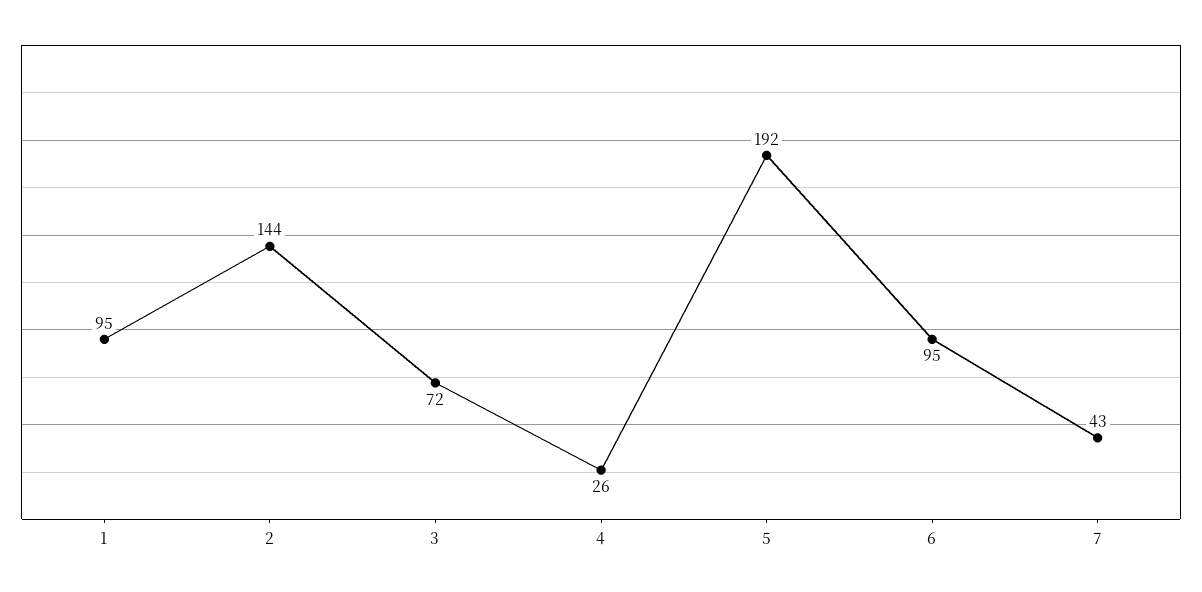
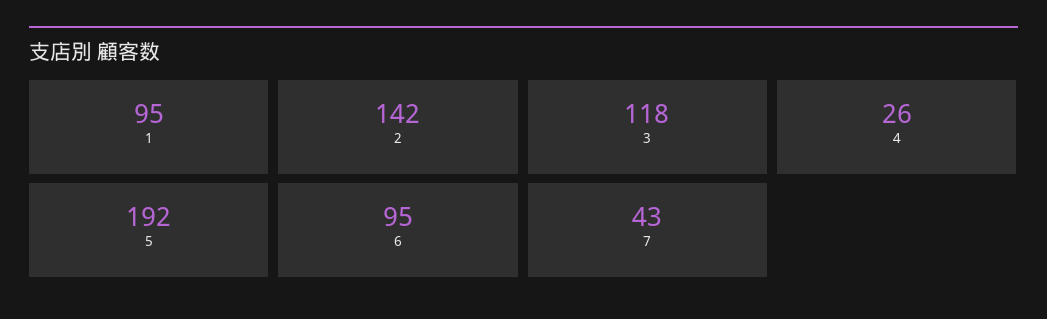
  {
    "1": 95,
-   "2": 144,
+   "2": 142,
-   "3": 72,
+   "3": 118,
    "4": 26,
    "5": 192,
    "6": 95,
    "7": 43
  }

